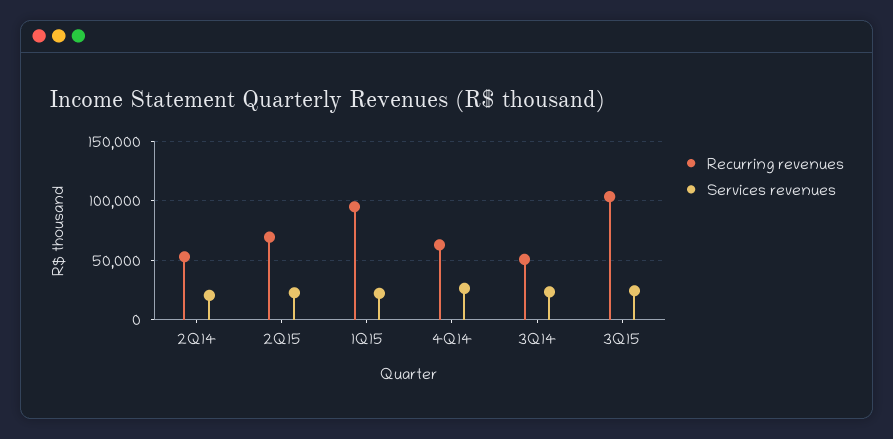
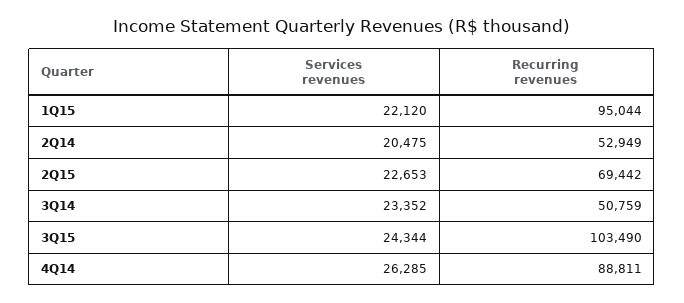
  {
    "Recurring revenues": {
      "2Q14": 52949,
      "2Q15": 69442,
      "1Q15": 95044,
-     "4Q14": 60000,
+     "4Q14": 88811,
      "3Q14": 50759,
      "3Q15": 103490
    },
    "Services revenues": {
      "2Q14": 20475,
      "2Q15": 22653,
      "1Q15": 22120,
      "4Q14": 26285,
      "3Q14": 23352,
      "3Q15": 24344
    }
  }

